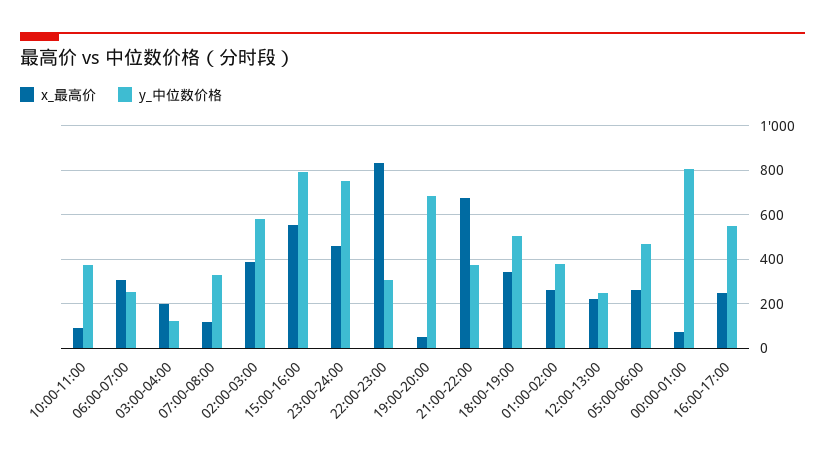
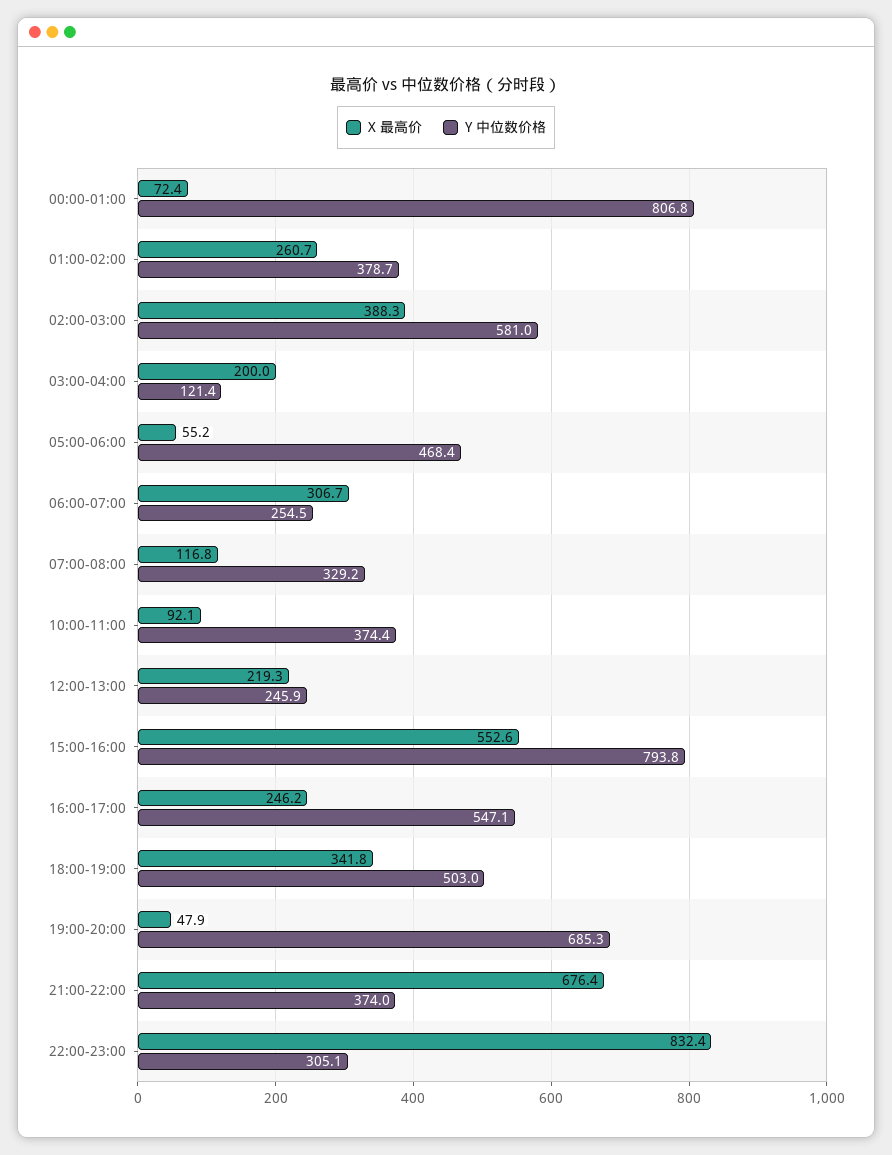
  {
    "x_最高价": {
      "10:00-11:00": 92.1,
      "06:00-07:00": 306.7,
      "03:00-04:00": 200,
      "07:00-08:00": 116.8,
      "02:00-03:00": 388.3,
      "15:00-16:00": 552.6,
-     "23:00-24:00": 450,
      "22:00-23:00": 832.4,
      "19:00-20:00": 47.9,
      "21:00-22:00": 676.4,
      "18:00-19:00": 341.8,
      "01:00-02:00": 260.7,
      "12:00-13:00": 219.3,
-     "05:00-06:00": 250,
+     "05:00-06:00": 55.2,
      "00:00-01:00": 72.4,
      "16:00-17:00": 246.2
    },
    "y_中位数价格": {
      "10:00-11:00": 374.4,
      "06:00-07:00": 254.5,
      "03:00-04:00": 121.4,
      "07:00-08:00": 329.2,
      "02:00-03:00": 581,
      "15:00-16:00": 793.8,
-     "23:00-24:00": 750,
      "22:00-23:00": 305.1,
      "19:00-20:00": 685.3,
      "21:00-22:00": 374,
      "18:00-19:00": 503,
      "01:00-02:00": 378.7,
      "12:00-13:00": 245.9,
      "05:00-06:00": 468.4,
      "00:00-01:00": 806.8,
      "16:00-17:00": 547.1
    }
  }

